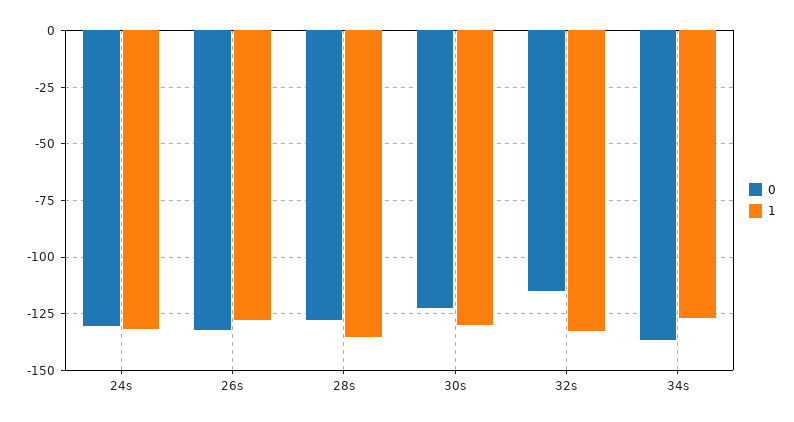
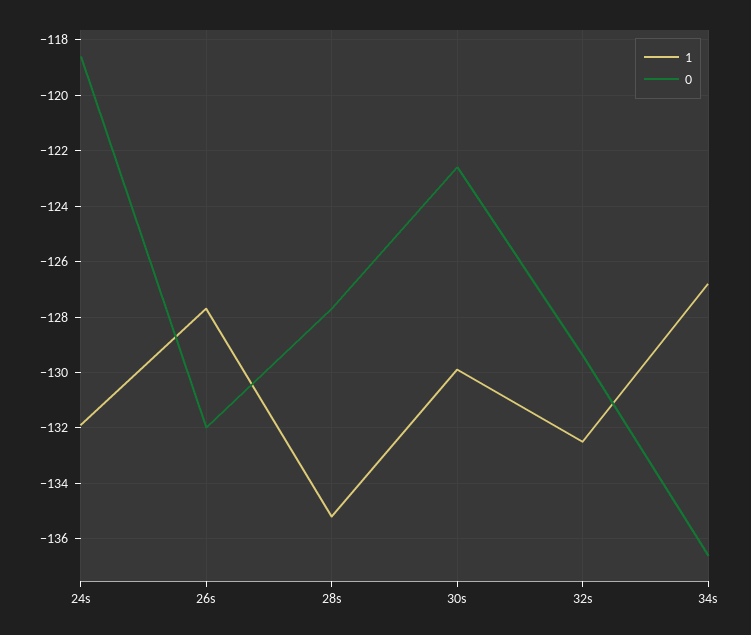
  {
    "0": {
-     "24s": -130,
+     "24s": -118.5,
      "26s": -132,
      "28s": -127.5,
      "30s": -122.5,
-     "32s": -115,
+     "32s": -129.5,
      "34s": -136.5
    },
    "1": {
      "24s": -132,
      "26s": -127.5,
      "28s": -135,
      "30s": -130,
      "32s": -132.5,
      "34s": -127
    }
  }

